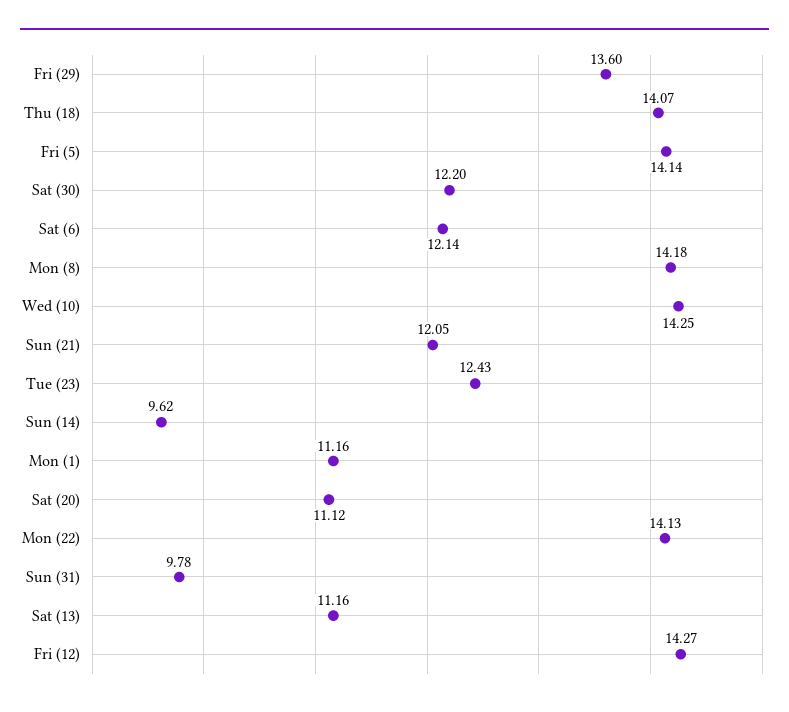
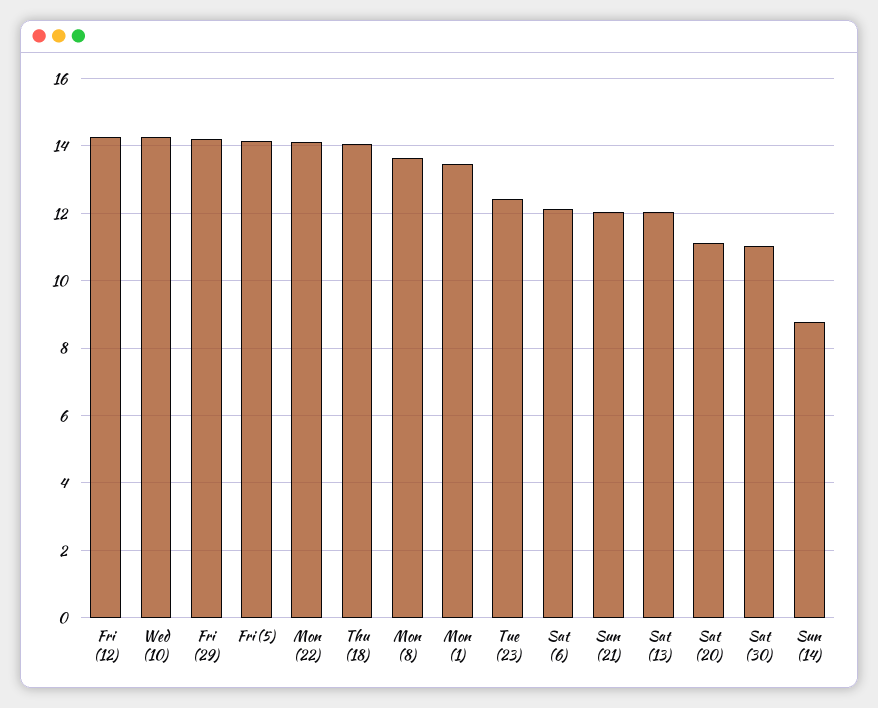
  {
-   "Fri (29)": 13.6,
+   "Fri (29)": 14.2,
    "Thu (18)": 14.07,
    "Fri (5)": 14.14,
-   "Sat (30)": 12.2,
+   "Sat (30)": 11,
    "Sat (6)": 12.14,
-   "Mon (8)": 14.18,
+   "Mon (8)": 13.6,
    "Wed (10)": 14.25,
    "Sun (21)": 12.05,
    "Tue (23)": 12.43,
-   "Sun (14)": 9.62,
+   "Sun (14)": 8.8,
-   "Mon (1)": 11.16,
+   "Mon (1)": 13.4,
    "Sat (20)": 11.12,
    "Mon (22)": 14.13,
-   "Sun (31)": 9.78,
-   "Sat (13)": 11.16,
+   "Sat (13)": 12,
    "Fri (12)": 14.27
  }

